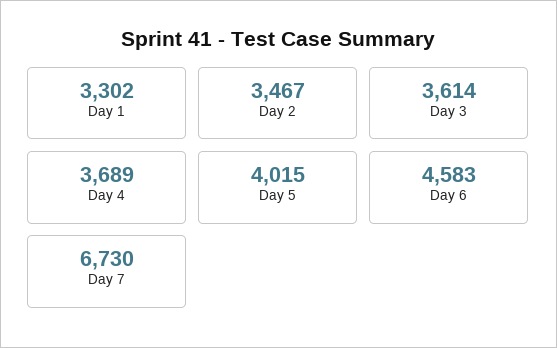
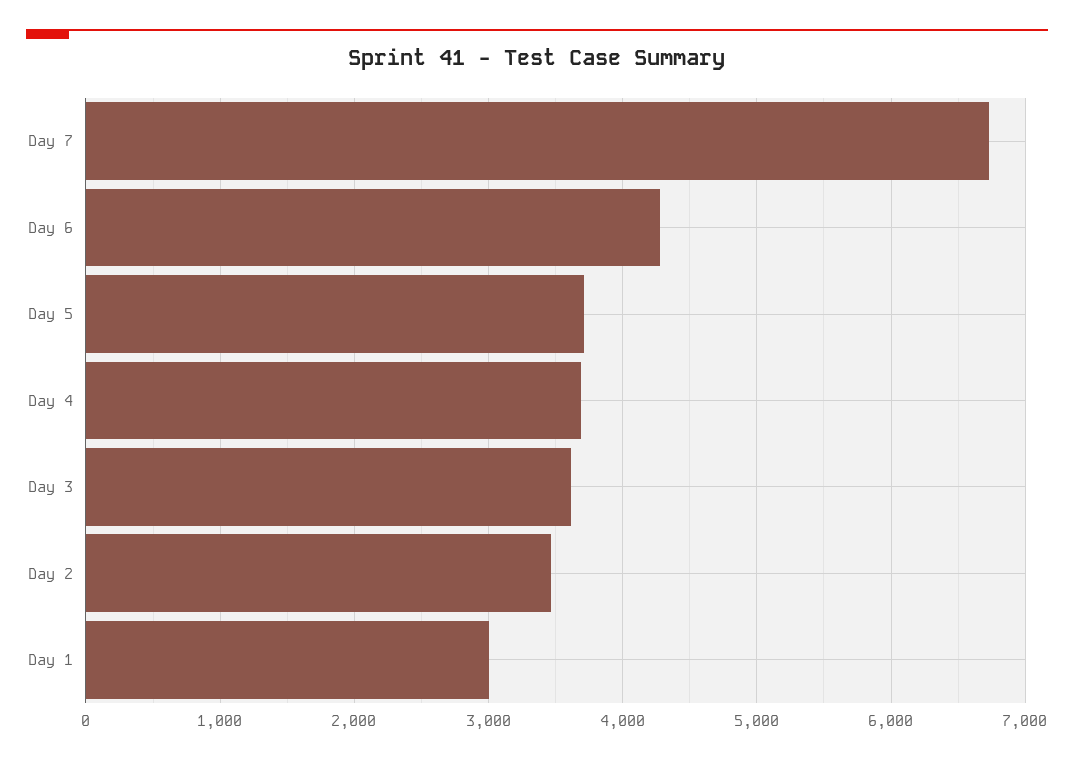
  {
-   "Day 1": 3302,
+   "Day 1": 3000,
    "Day 2": 3467,
    "Day 3": 3614,
    "Day 4": 3689,
-   "Day 5": 4015,
+   "Day 5": 3700,
-   "Day 6": 4583,
+   "Day 6": 4300,
    "Day 7": 6730
  }

